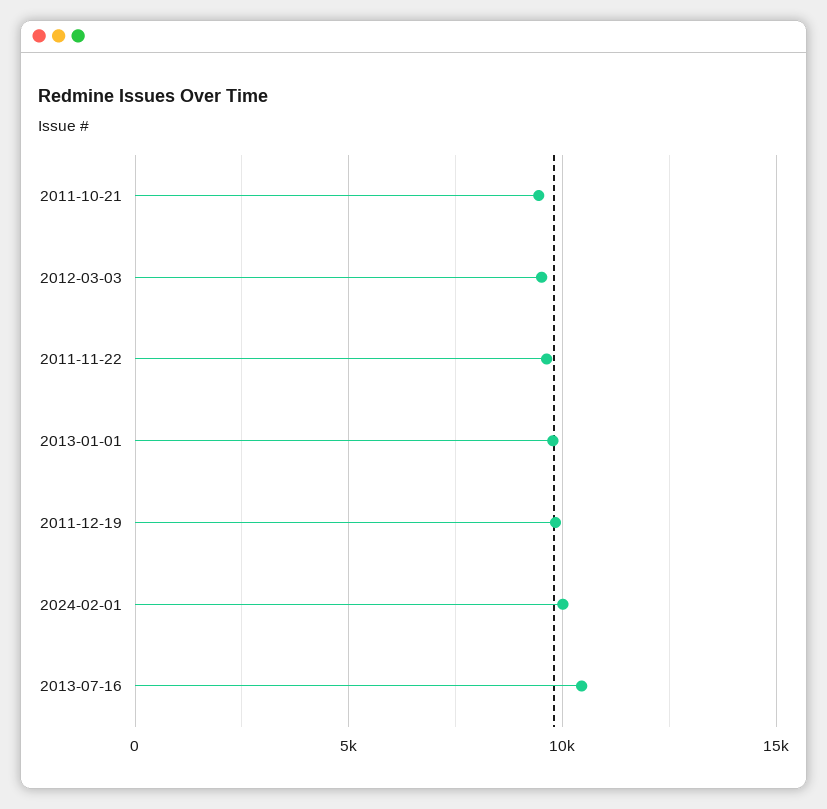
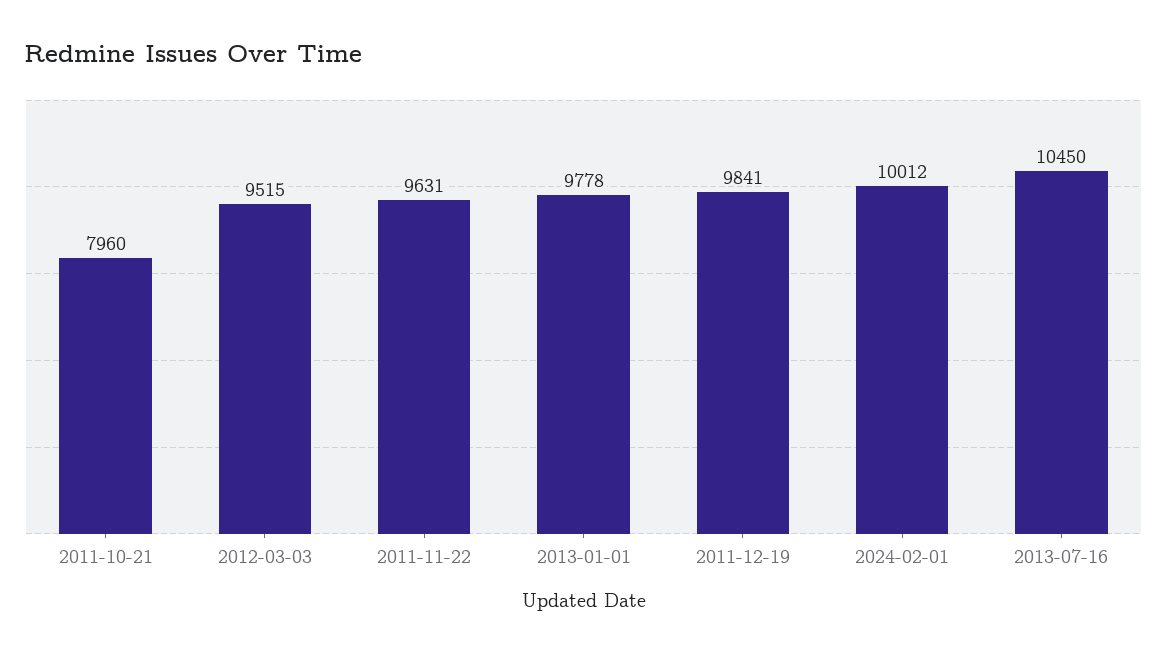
  {
-   "2011-10-21": 9500,
+   "2011-10-21": 7960,
    "2012-03-03": 9515,
    "2011-11-22": 9631,
    "2013-01-01": 9778,
    "2011-12-19": 9841,
    "2024-02-01": 10012,
    "2013-07-16": 10450
  }

